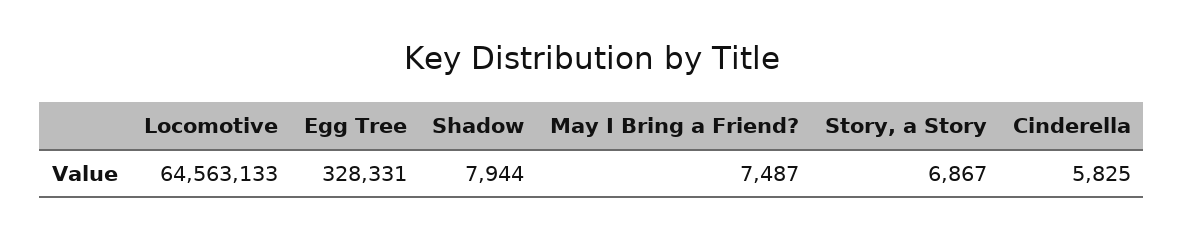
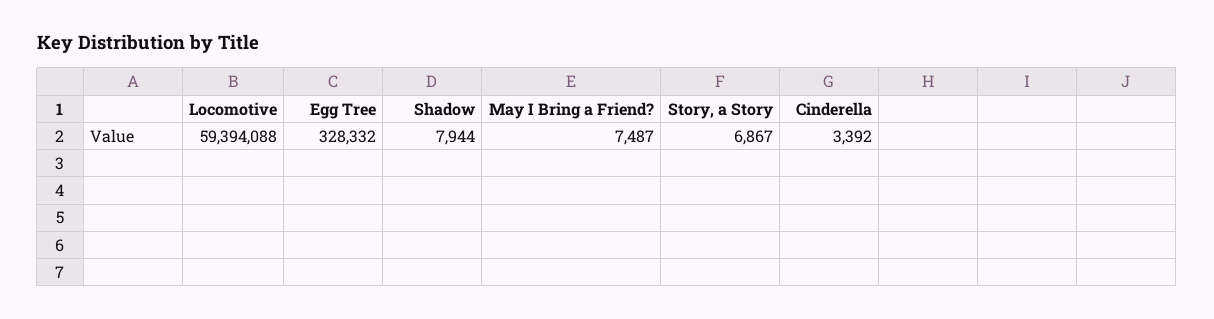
  {
-   "Locomotive": 64563133,
+   "Locomotive": 59394088,
-   "Egg Tree": 328331,
+   "Egg Tree": 328332,
    "Shadow": 7944,
    "May I Bring a Friend?": 7487,
    "Story, a Story": 6867,
-   "Cinderella": 5825
+   "Cinderella": 3392
  }

